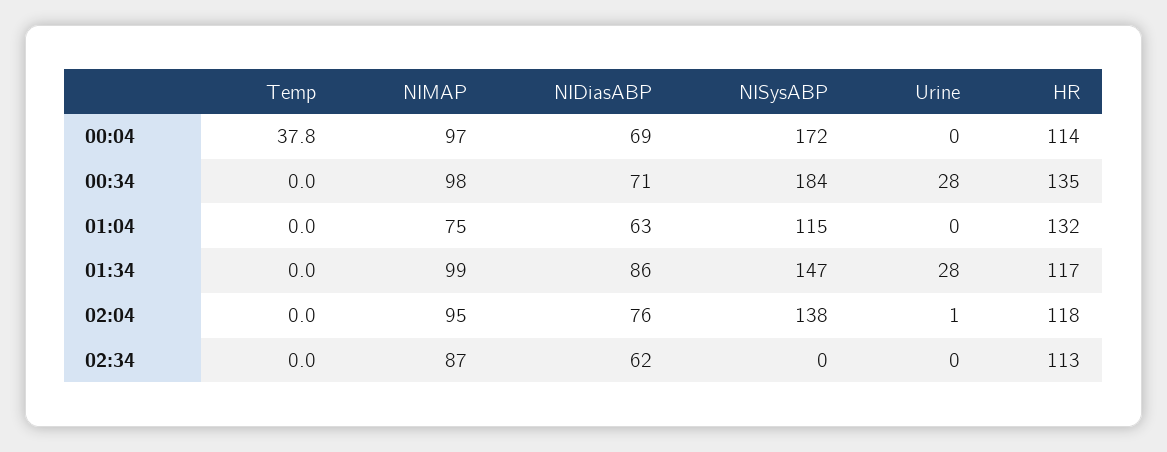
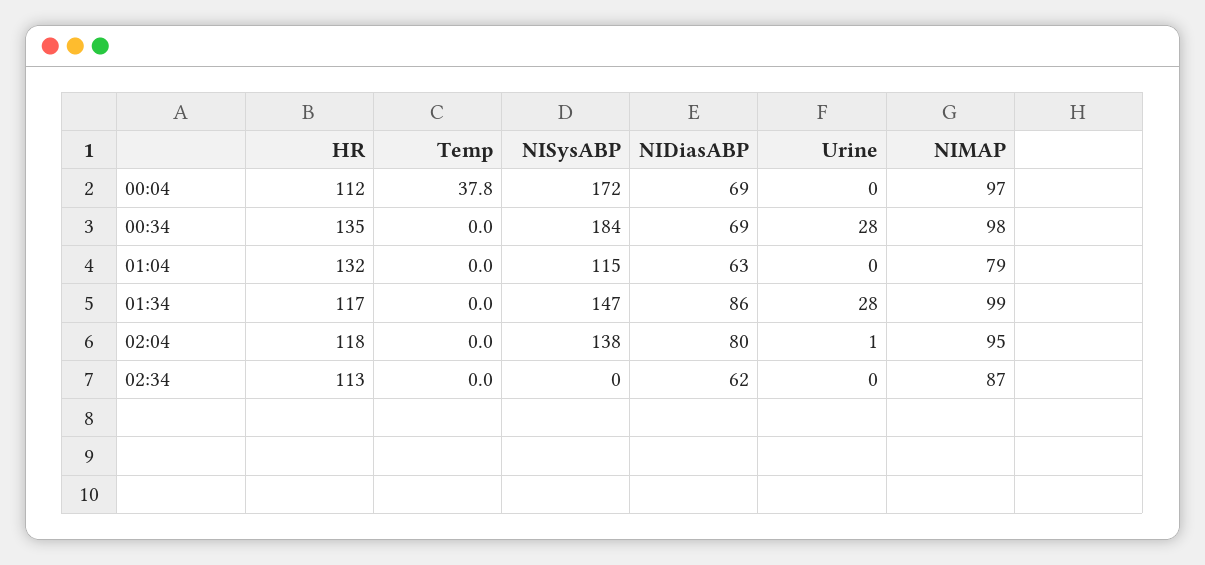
  {
    "Temp": {
      "00:04": 37.8,
      "00:34": 0,
      "01:04": 0,
      "01:34": 0,
      "02:04": 0,
      "02:34": 0
    },
    "NIMAP": {
      "00:04": 97,
      "00:34": 98,
-     "01:04": 75,
+     "01:04": 79,
      "01:34": 99,
      "02:04": 95,
      "02:34": 87
    },
    "NIDiasABP": {
      "00:04": 69,
-     "00:34": 71,
+     "00:34": 69,
      "01:04": 63,
      "01:34": 86,
-     "02:04": 76,
+     "02:04": 80,
      "02:34": 62
    },
    "NISysABP": {
      "00:04": 172,
      "00:34": 184,
      "01:04": 115,
      "01:34": 147,
      "02:04": 138,
      "02:34": 0
    },
    "Urine": {
      "00:04": 0,
      "00:34": 28,
      "01:04": 0,
      "01:34": 28,
      "02:04": 1,
      "02:34": 0
    },
    "HR": {
-     "00:04": 114,
+     "00:04": 112,
      "00:34": 135,
      "01:04": 132,
      "01:34": 117,
      "02:04": 118,
      "02:34": 113
    }
  }

